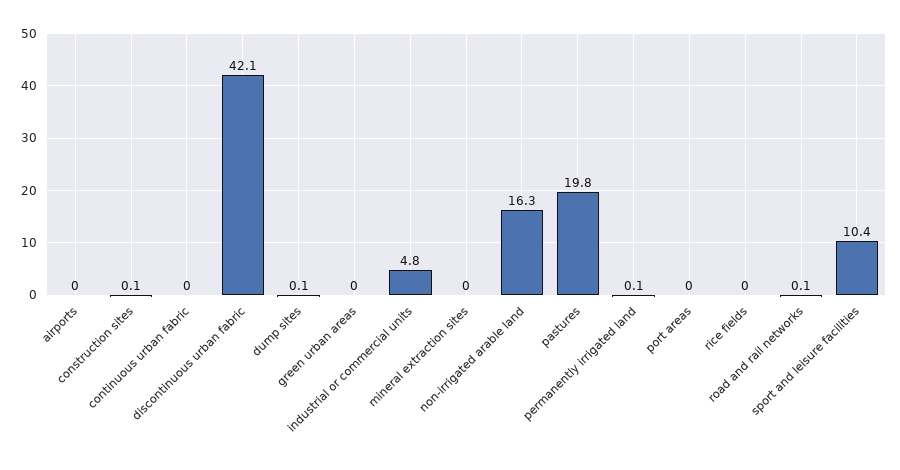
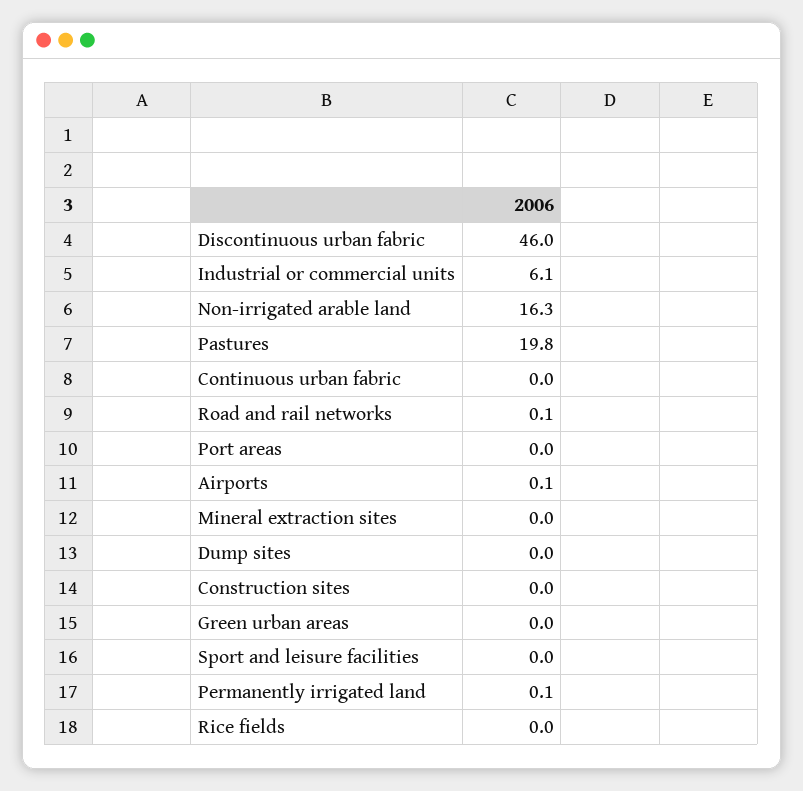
  {
-   "airports": 0,
+   "airports": 0.1,
-   "construction sites": 0.1,
+   "construction sites": 0,
    "continuous urban fabric": 0,
-   "discontinuous urban fabric": 42.1,
+   "discontinuous urban fabric": 46,
-   "dump sites": 0.1,
+   "dump sites": 0,
    "green urban areas": 0,
-   "industrial or commercial units": 4.8,
+   "industrial or commercial units": 6.1,
    "mineral extraction sites": 0,
    "non-irrigated arable land": 16.3,
    "pastures": 19.8,
    "permanently irrigated land": 0.1,
    "port areas": 0,
    "rice fields": 0,
    "road and rail networks": 0.1,
-   "sport and leisure facilities": 10.4
+   "sport and leisure facilities": 0
  }

